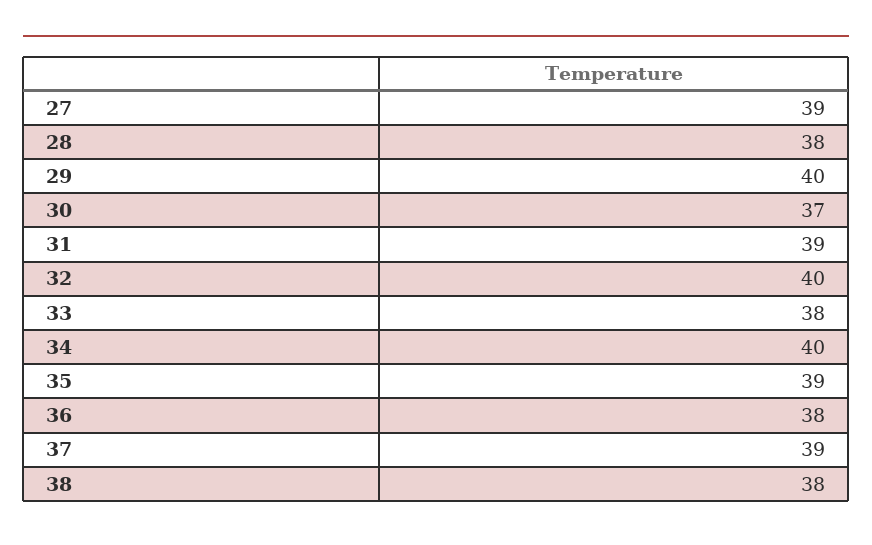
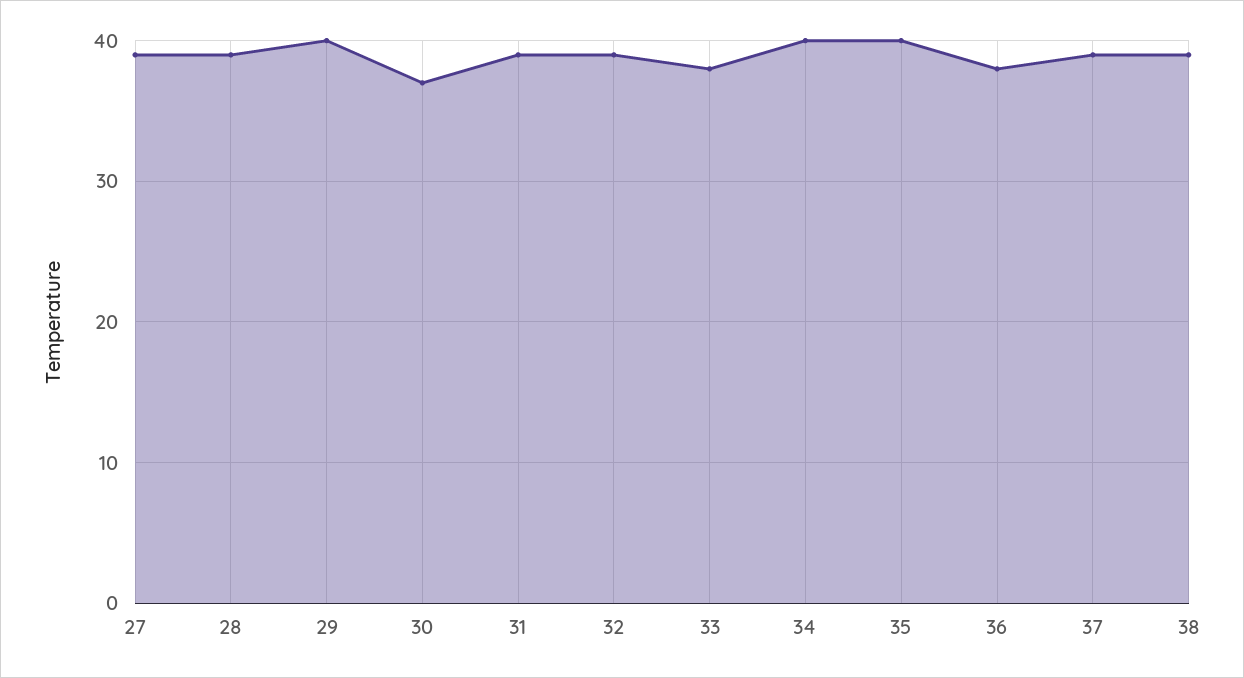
  {
    "27": 39,
-   "28": 38,
+   "28": 39,
    "29": 40,
    "30": 37,
    "31": 39,
-   "32": 40,
+   "32": 39,
    "33": 38,
    "34": 40,
-   "35": 39,
+   "35": 40,
    "36": 38,
    "37": 39,
-   "38": 38
+   "38": 39
  }

